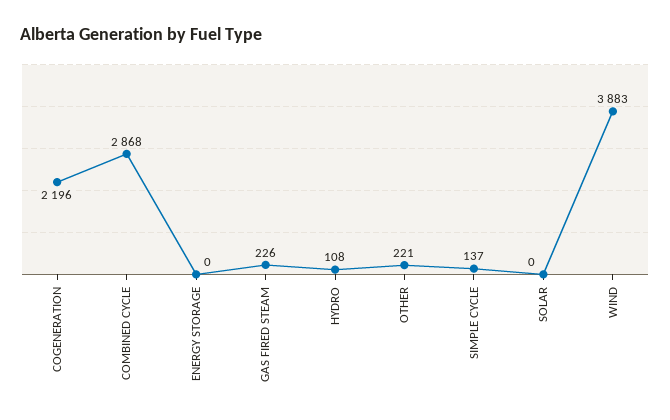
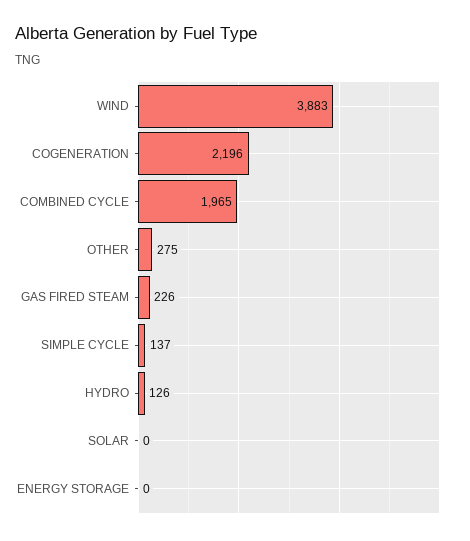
  {
    "COGENERATION": 2196,
-   "COMBINED CYCLE": 2868,
+   "COMBINED CYCLE": 1965,
    "ENERGY STORAGE": 0,
    "GAS FIRED STEAM": 226,
-   "HYDRO": 108,
+   "HYDRO": 126,
-   "OTHER": 221,
+   "OTHER": 275,
    "SIMPLE CYCLE": 137,
    "SOLAR": 0,
    "WIND": 3883
  }

